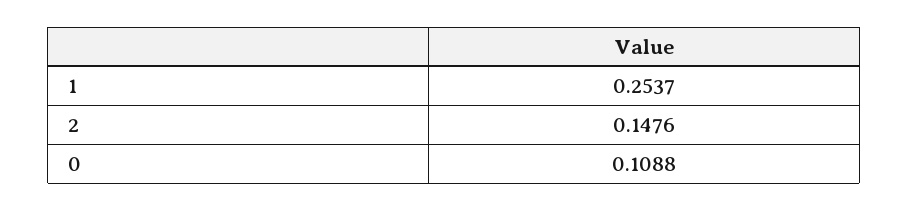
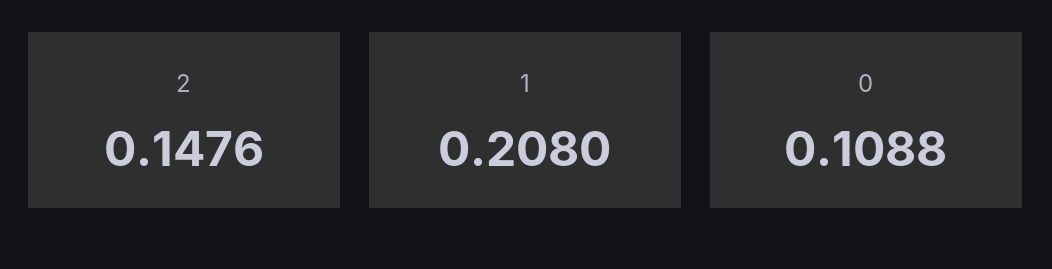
  {
-   "1": 0.2537,
+   "1": 0.208,
    "2": 0.1476,
    "0": 0.1088
  }

